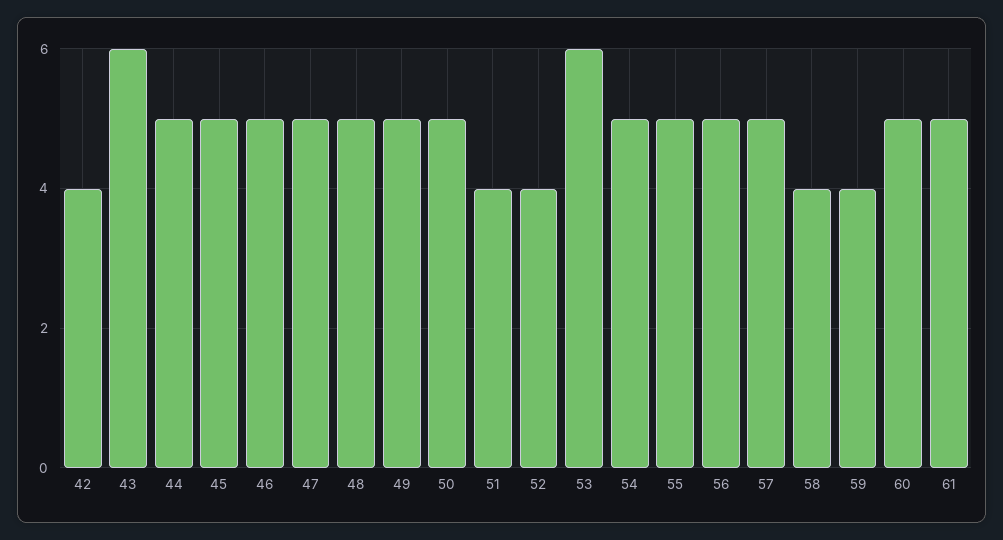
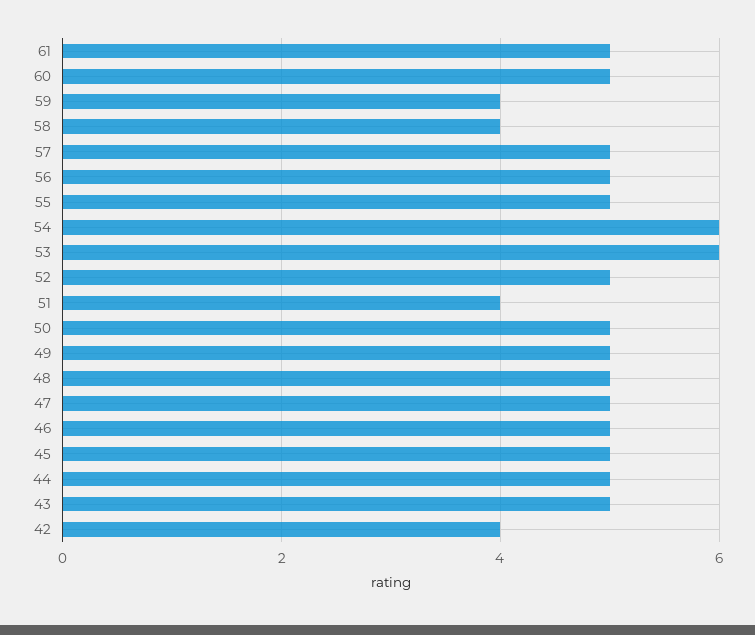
  {
    "42": 4,
-   "43": 6,
+   "43": 5,
    "44": 5,
    "45": 5,
    "46": 5,
    "47": 5,
    "48": 5,
    "49": 5,
    "50": 5,
    "51": 4,
-   "52": 4,
+   "52": 5,
    "53": 6,
-   "54": 5,
+   "54": 6,
    "55": 5,
    "56": 5,
    "57": 5,
    "58": 4,
    "59": 4,
    "60": 5,
    "61": 5
  }

